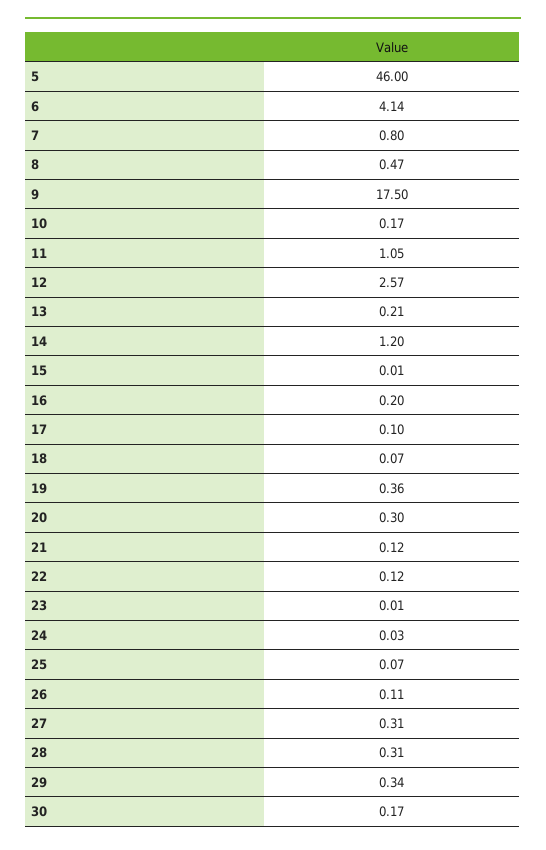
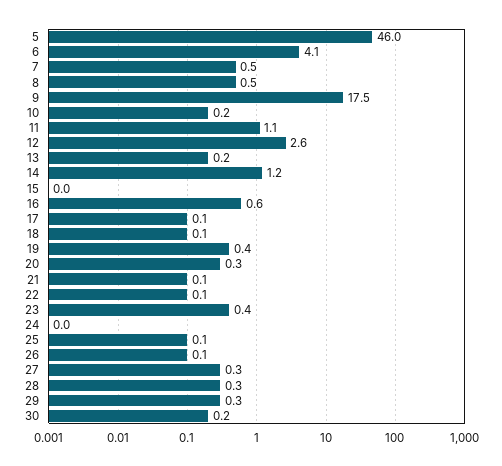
  {
    "5": 46,
    "6": 4.14,
-   "7": 0.8,
+   "7": 0.5,
    "8": 0.47,
    "9": 17.5,
    "10": 0.17,
    "11": 1.05,
    "12": 2.57,
    "13": 0.21,
    "14": 1.2,
    "15": 0.01,
-   "16": 0.2,
+   "16": 0.6,
    "17": 0.1,
    "18": 0.07,
    "19": 0.36,
    "20": 0.3,
    "21": 0.12,
    "22": 0.12,
-   "23": 0.01,
+   "23": 0.4,
    "24": 0.03,
    "25": 0.07,
    "26": 0.11,
    "27": 0.31,
    "28": 0.31,
    "29": 0.34,
    "30": 0.17
  }

